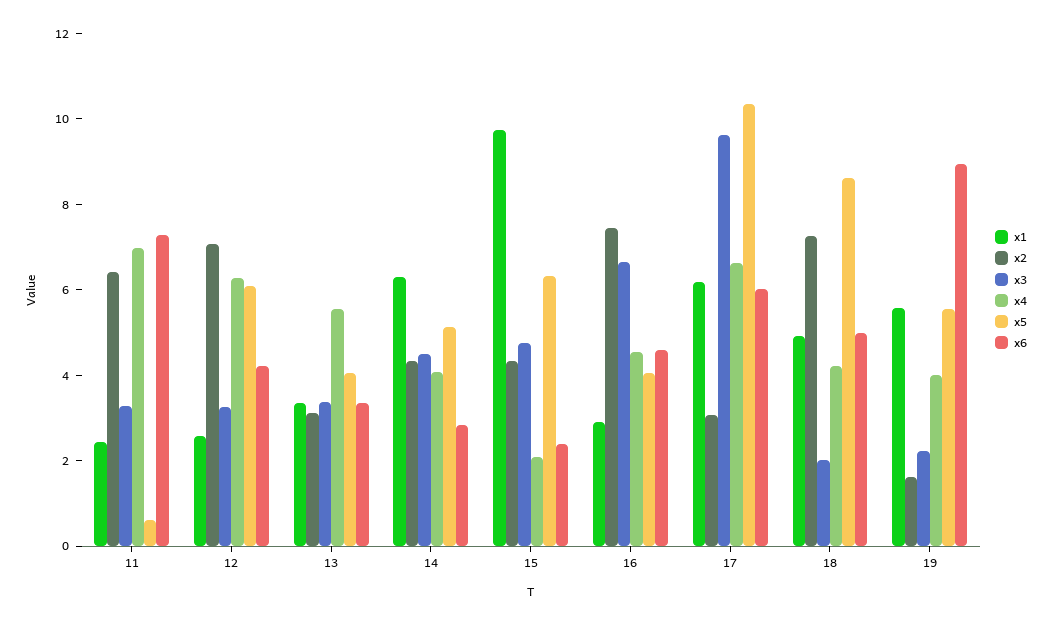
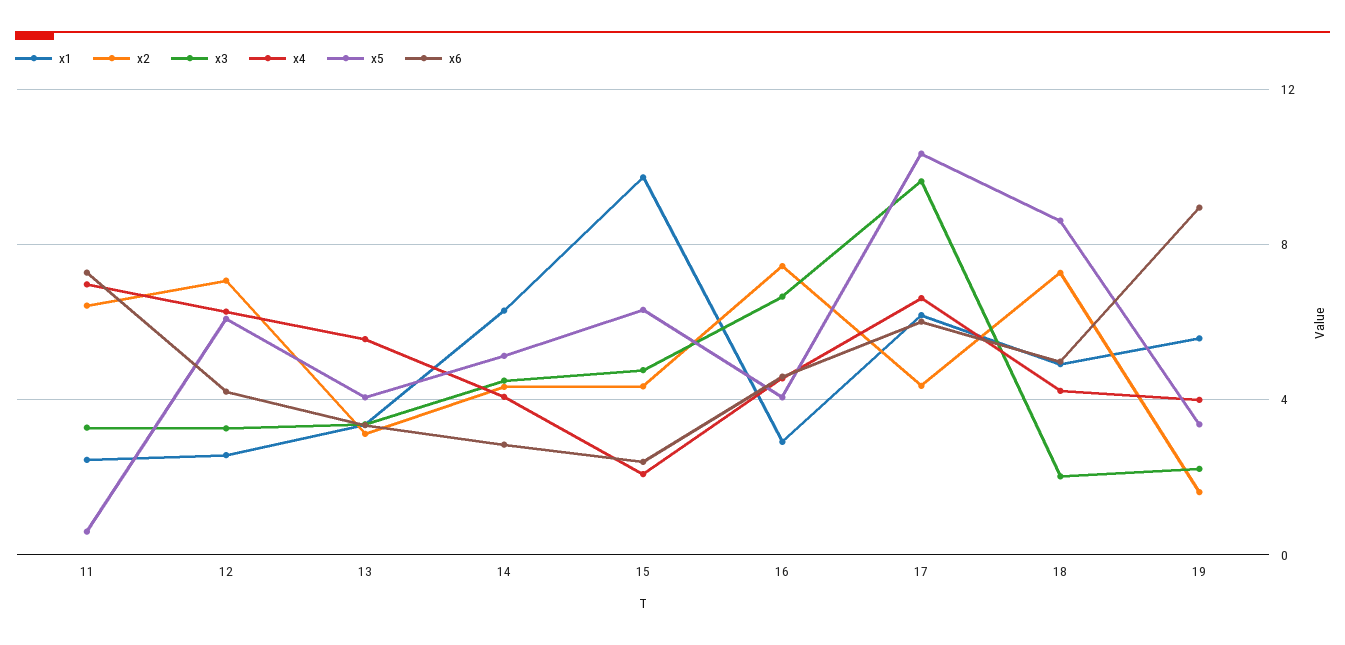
  {
    "x1": {
      "11": 2.5,
      "12": 2.5,
      "13": 3.5,
      "14": 6.5,
      "15": 9.5,
      "16": 3,
      "17": 6,
      "18": 5,
      "19": 5.5
    },
    "x2": {
      "11": 6.5,
      "12": 7,
      "13": 3,
      "14": 4.5,
      "15": 4.5,
      "16": 7.5,
-     "17": 3,
+     "17": 4.5,
      "18": 7.5,
      "19": 1.5
    },
    "x3": {
      "11": 3.5,
      "12": 3.5,
      "13": 3.5,
      "14": 4.5,
      "15": 5,
      "16": 6.5,
      "17": 9.5,
      "18": 2,
      "19": 2
    },
    "x4": {
      "11": 7,
      "12": 6.5,
      "13": 5.5,
      "14": 4,
      "15": 2,
      "16": 4.5,
      "17": 6.5,
      "18": 4,
      "19": 4
    },
    "x5": {
      "11": 0.5,
      "12": 6,
      "13": 4,
      "14": 5,
      "15": 6.5,
      "16": 4,
      "17": 10.5,
      "18": 8.5,
-     "19": 5.5
+     "19": 3.5
    },
    "x6": {
      "11": 7.5,
      "12": 4,
      "13": 3.5,
      "14": 3,
      "15": 2.5,
      "16": 4.5,
      "17": 6,
      "18": 5,
      "19": 9
    }
  }

